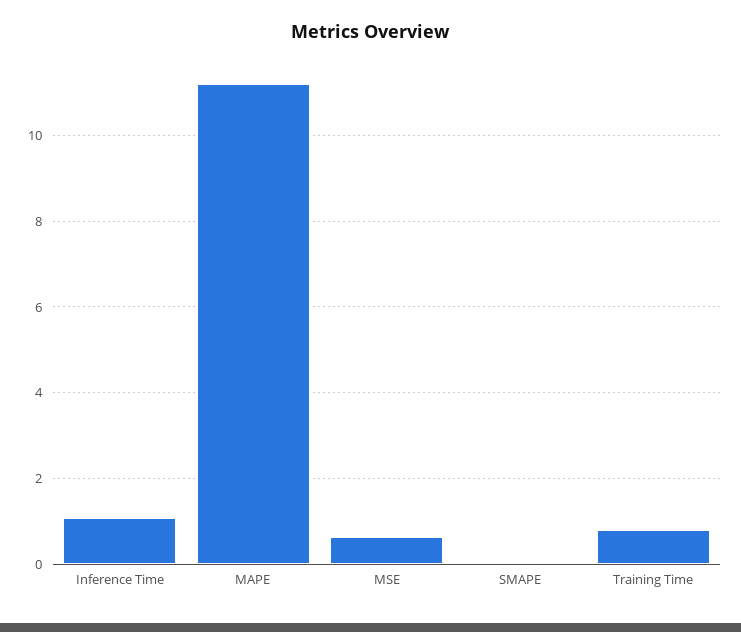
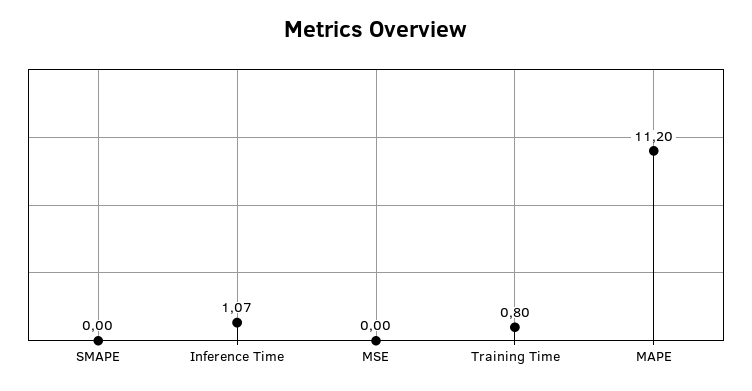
  {
    "Inference Time": 1.07,
    "MAPE": 11.2,
-   "MSE": 0.6,
+   "MSE": 0,
    "SMAPE": 0,
    "Training Time": 0.8
  }

